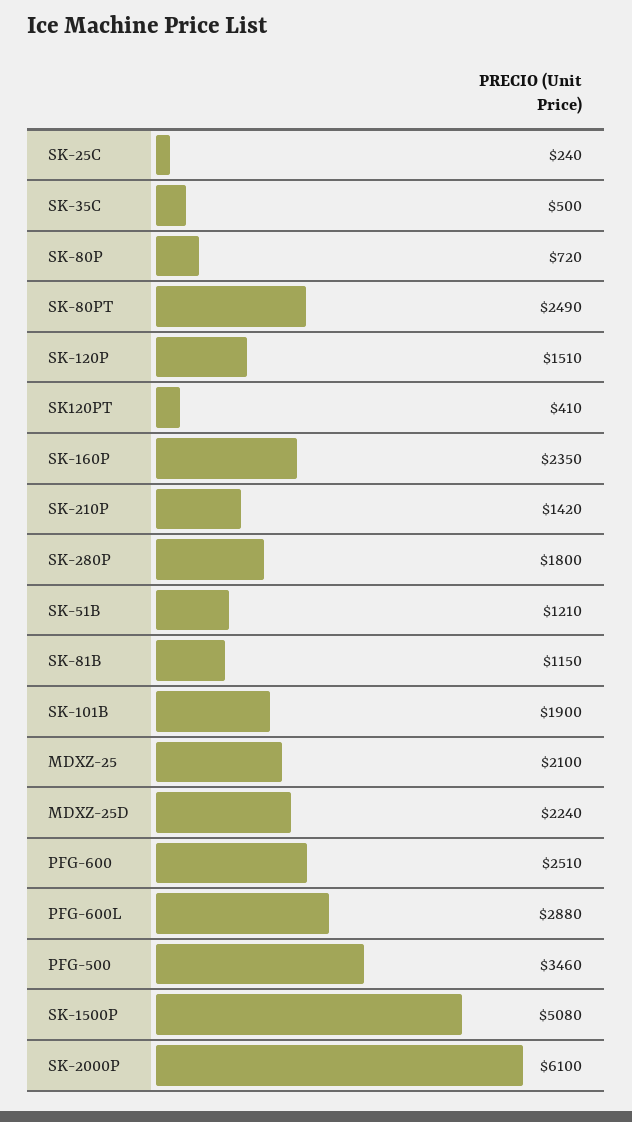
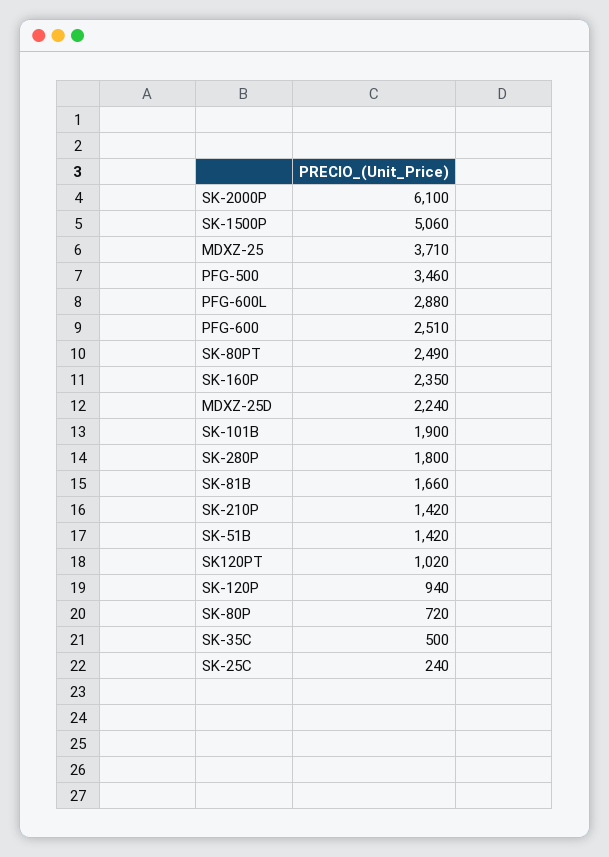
  {
    "SK-25C": 240,
    "SK-35C": 500,
    "SK-80P": 720,
    "SK-80PT": 2490,
-   "SK-120P": 1510,
+   "SK-120P": 940,
-   "SK120PT": 410,
+   "SK120PT": 1020,
    "SK-160P": 2350,
    "SK-210P": 1420,
    "SK-280P": 1800,
-   "SK-51B": 1210,
+   "SK-51B": 1420,
-   "SK-81B": 1150,
+   "SK-81B": 1660,
    "SK-101B": 1900,
-   "MDXZ-25": 2100,
+   "MDXZ-25": 3710,
    "MDXZ-25D": 2240,
    "PFG-600": 2510,
    "PFG-600L": 2880,
    "PFG-500": 3460,
-   "SK-1500P": 5080,
+   "SK-1500P": 5060,
    "SK-2000P": 6100
  }

